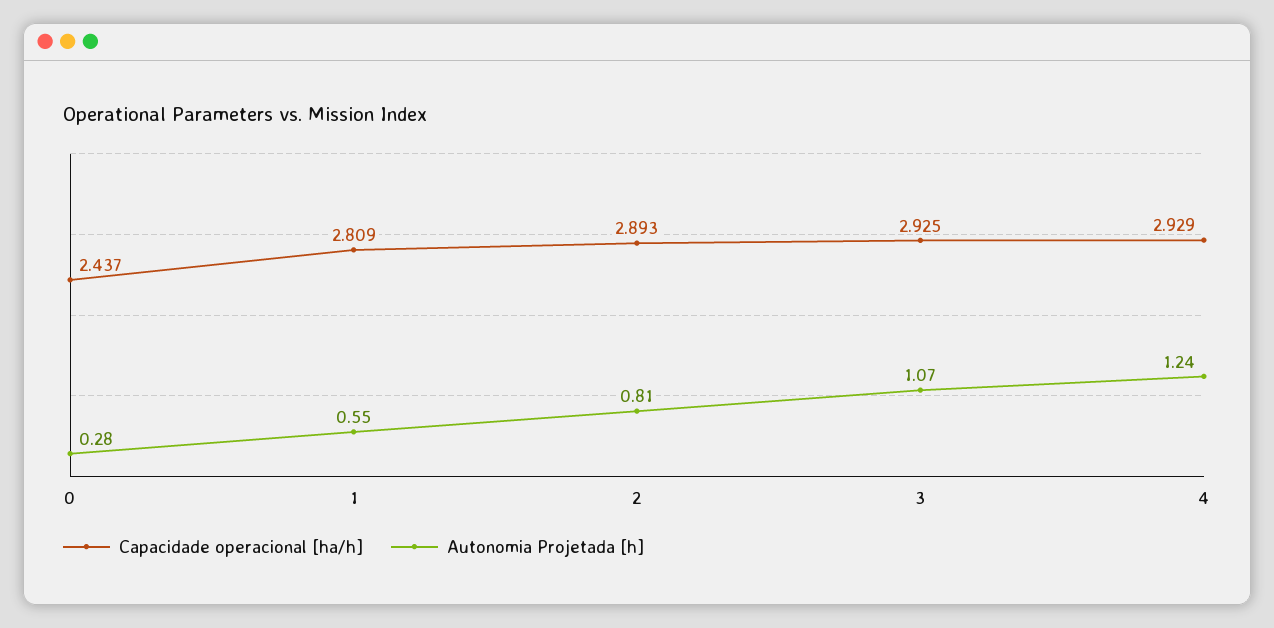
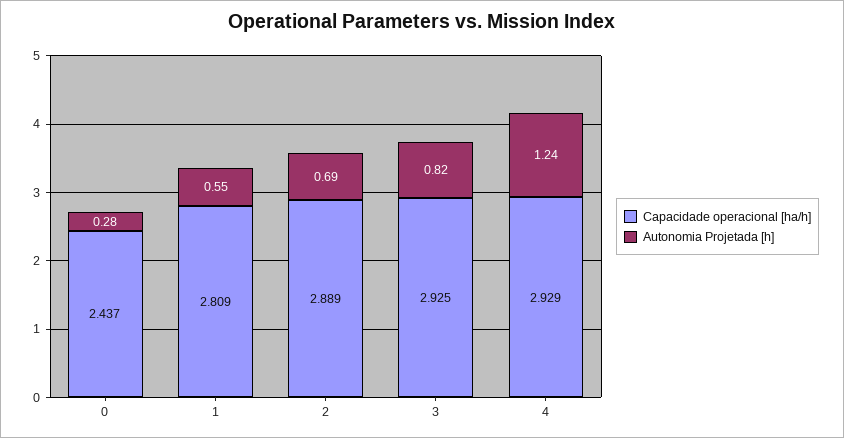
  {
    "Capacidade operacional [ha/h]": {
      "0": 2.437,
      "1": 2.809,
-     "2": 2.893,
+     "2": 2.889,
      "3": 2.925,
      "4": 2.929
    },
    "Autonomia Projetada [h]": {
      "0": 0.28,
      "1": 0.55,
-     "2": 0.81,
+     "2": 0.69,
-     "3": 1.07,
+     "3": 0.82,
      "4": 1.24
    }
  }

